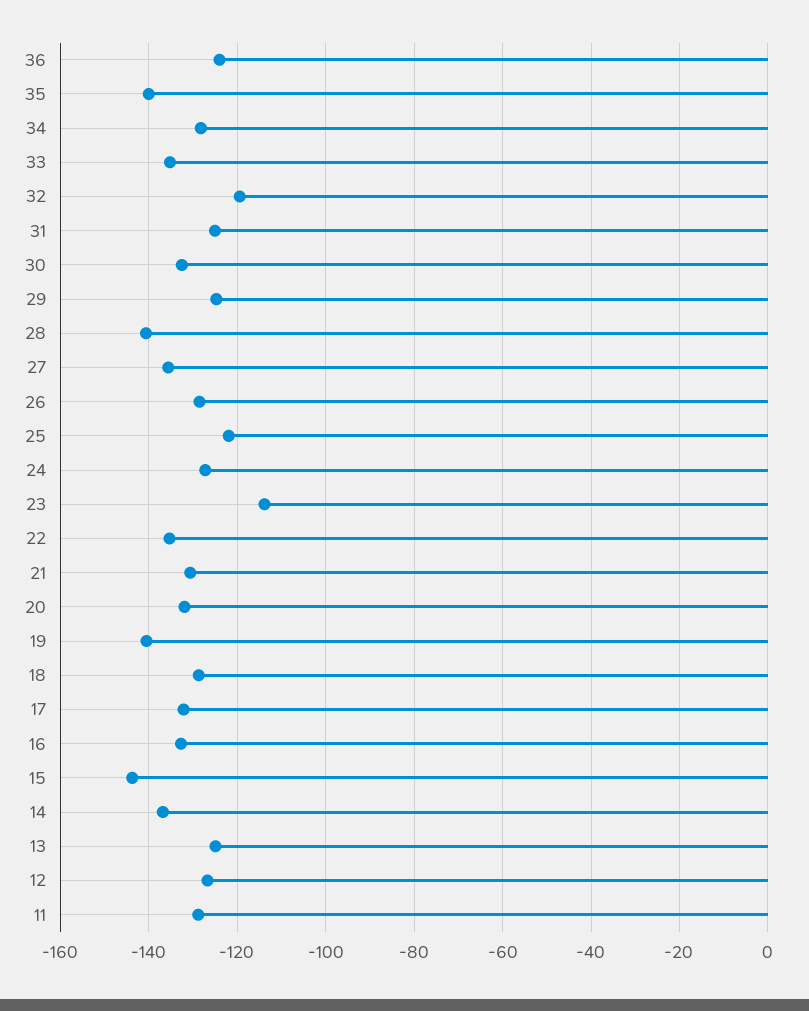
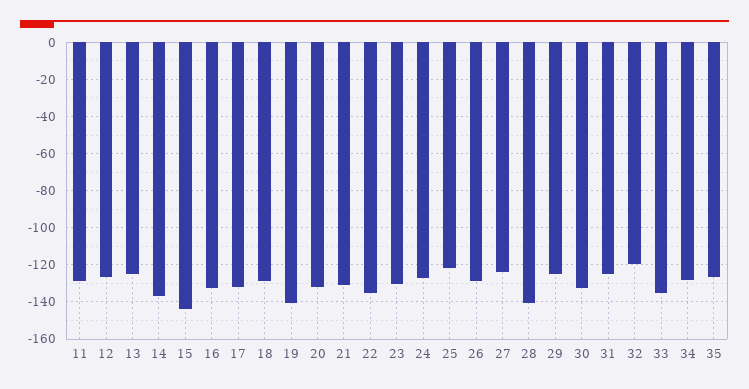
  {
-   "36": -124,
-   "35": -140,
+   "35": -125,
    "34": -128,
    "33": -136,
    "32": -120,
    "31": -126,
    "30": -132,
    "29": -124,
    "28": -140,
-   "27": -136,
+   "27": -125,
    "26": -128,
    "25": -122,
    "24": -128,
-   "23": -114,
+   "23": -130,
    "22": -136,
    "21": -130,
    "20": -132,
    "19": -140,
    "18": -128,
    "17": -132,
    "16": -132,
    "15": -144,
    "14": -136,
    "13": -124,
    "12": -126,
    "11": -128
  }

